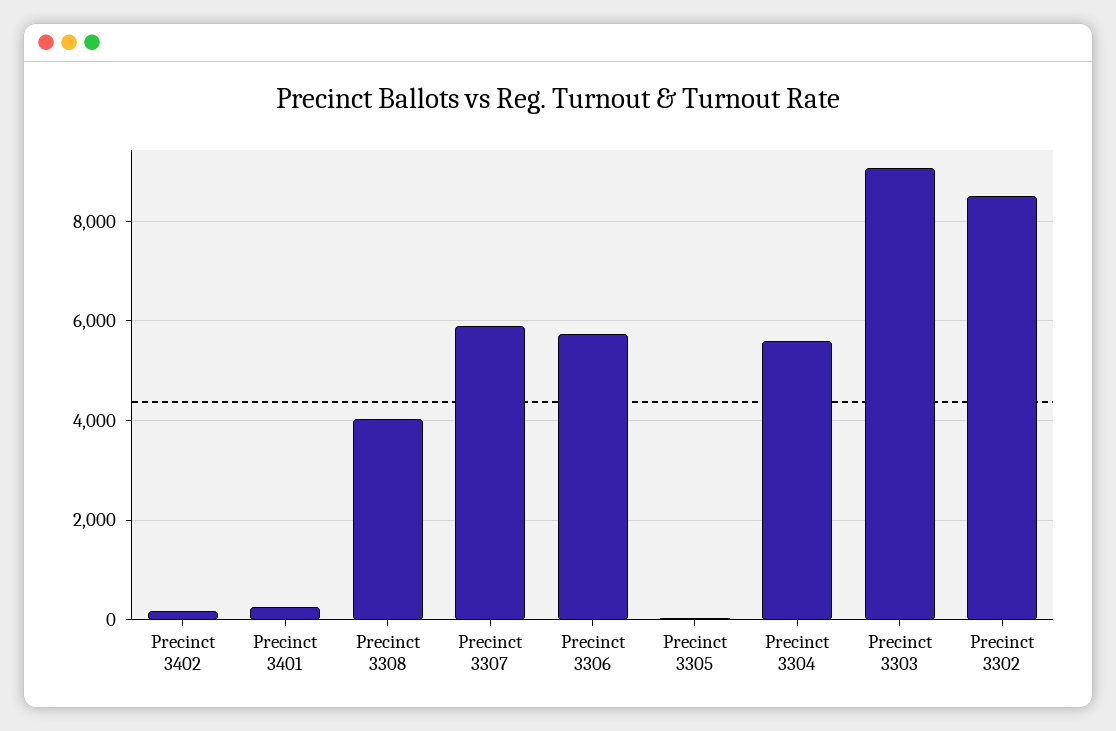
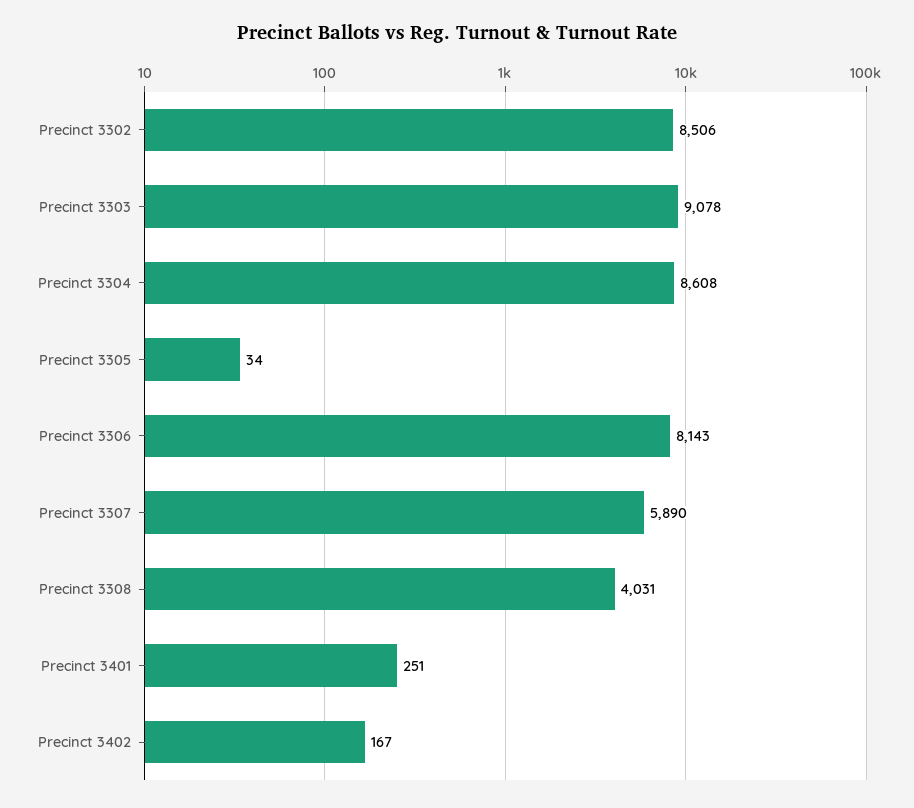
  {
    "Precinct 3402": 167,
    "Precinct 3401": 251,
    "Precinct 3308": 4031,
    "Precinct 3307": 5890,
-   "Precinct 3306": 5800,
+   "Precinct 3306": 8143,
    "Precinct 3305": 34,
-   "Precinct 3304": 5600,
+   "Precinct 3304": 8608,
    "Precinct 3303": 9078,
    "Precinct 3302": 8506
  }

